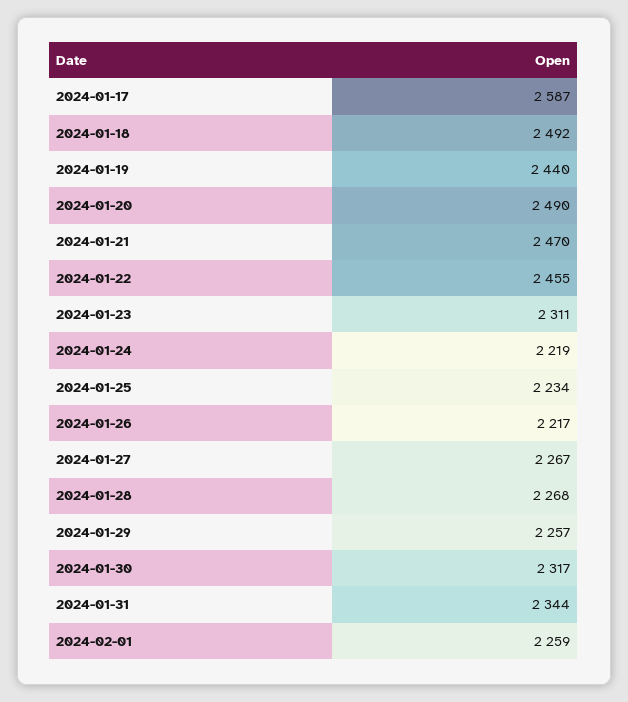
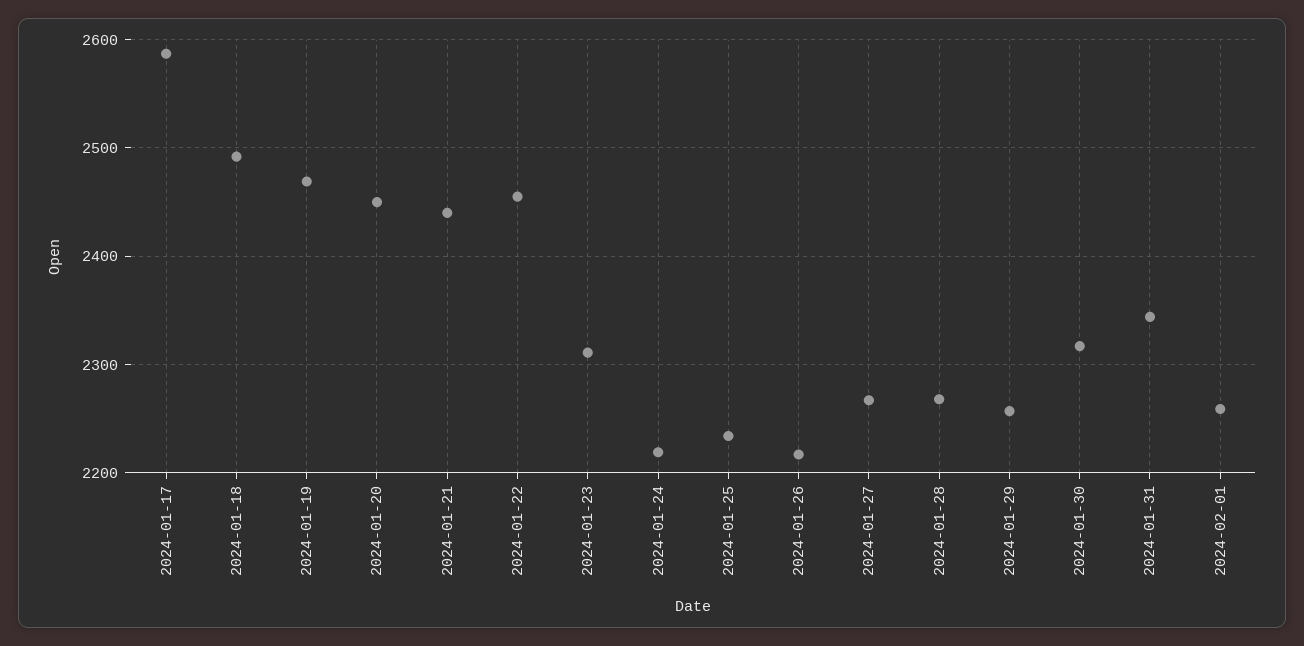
  {
    "2024-01-17": 2587,
    "2024-01-18": 2492,
-   "2024-01-19": 2440,
+   "2024-01-19": 2470,
-   "2024-01-20": 2490,
+   "2024-01-20": 2450,
-   "2024-01-21": 2470,
+   "2024-01-21": 2440,
    "2024-01-22": 2455,
    "2024-01-23": 2311,
    "2024-01-24": 2219,
    "2024-01-25": 2234,
    "2024-01-26": 2217,
    "2024-01-27": 2267,
    "2024-01-28": 2268,
    "2024-01-29": 2257,
    "2024-01-30": 2317,
    "2024-01-31": 2344,
    "2024-02-01": 2259
  }

